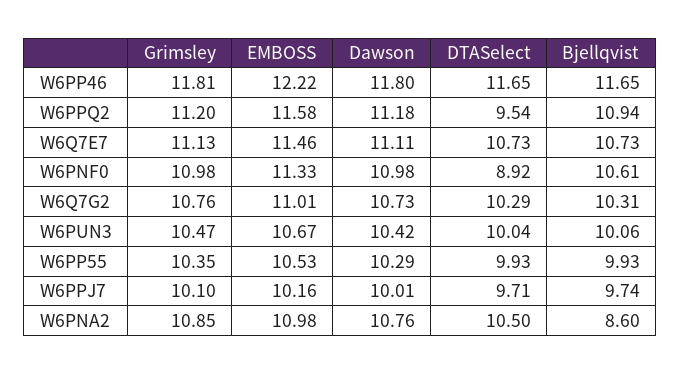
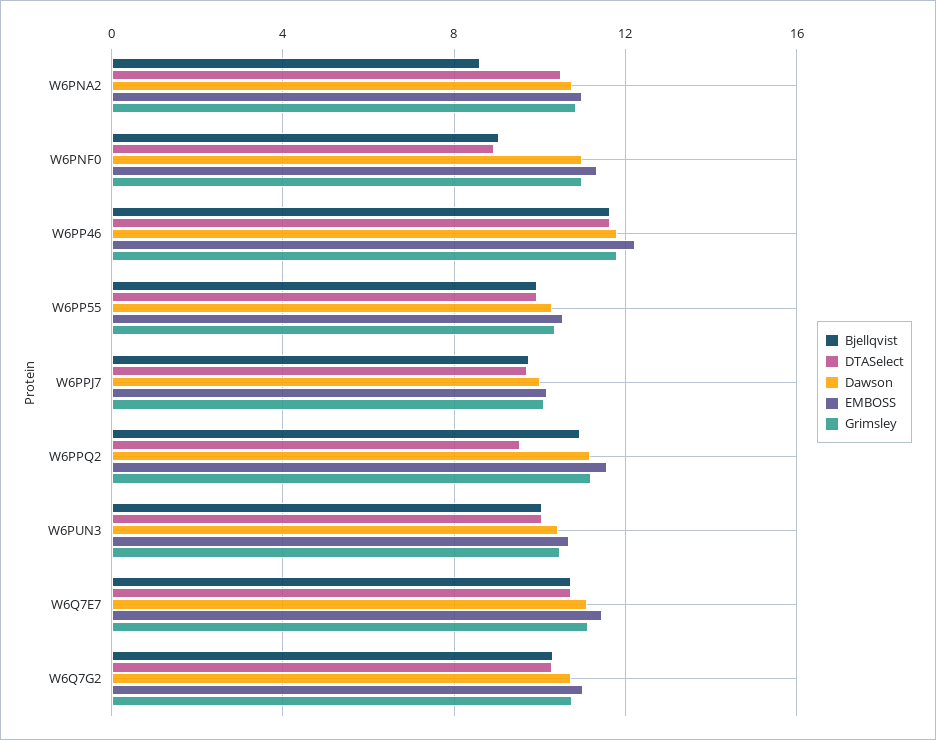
  {
    "Grimsley": {
      "W6PP46": 11.81,
      "W6PPQ2": 11.2,
      "W6Q7E7": 11.13,
      "W6PNF0": 10.98,
      "W6Q7G2": 10.76,
      "W6PUN3": 10.47,
      "W6PP55": 10.35,
      "W6PPJ7": 10.1,
      "W6PNA2": 10.85
    },
    "EMBOSS": {
      "W6PP46": 12.22,
      "W6PPQ2": 11.58,
      "W6Q7E7": 11.46,
      "W6PNF0": 11.33,
      "W6Q7G2": 11.01,
      "W6PUN3": 10.67,
      "W6PP55": 10.53,
      "W6PPJ7": 10.16,
      "W6PNA2": 10.98
    },
    "Dawson": {
      "W6PP46": 11.8,
      "W6PPQ2": 11.18,
      "W6Q7E7": 11.11,
      "W6PNF0": 10.98,
      "W6Q7G2": 10.73,
      "W6PUN3": 10.42,
      "W6PP55": 10.29,
      "W6PPJ7": 10.01,
      "W6PNA2": 10.76
    },
    "DTASelect": {
      "W6PP46": 11.65,
      "W6PPQ2": 9.54,
      "W6Q7E7": 10.73,
      "W6PNF0": 8.92,
      "W6Q7G2": 10.29,
      "W6PUN3": 10.04,
      "W6PP55": 9.93,
      "W6PPJ7": 9.71,
      "W6PNA2": 10.5
    },
    "Bjellqvist": {
      "W6PP46": 11.65,
      "W6PPQ2": 10.94,
      "W6Q7E7": 10.73,
-     "W6PNF0": 10.61,
+     "W6PNF0": 9,
      "W6Q7G2": 10.31,
      "W6PUN3": 10.06,
      "W6PP55": 9.93,
      "W6PPJ7": 9.74,
      "W6PNA2": 8.6
    }
  }

